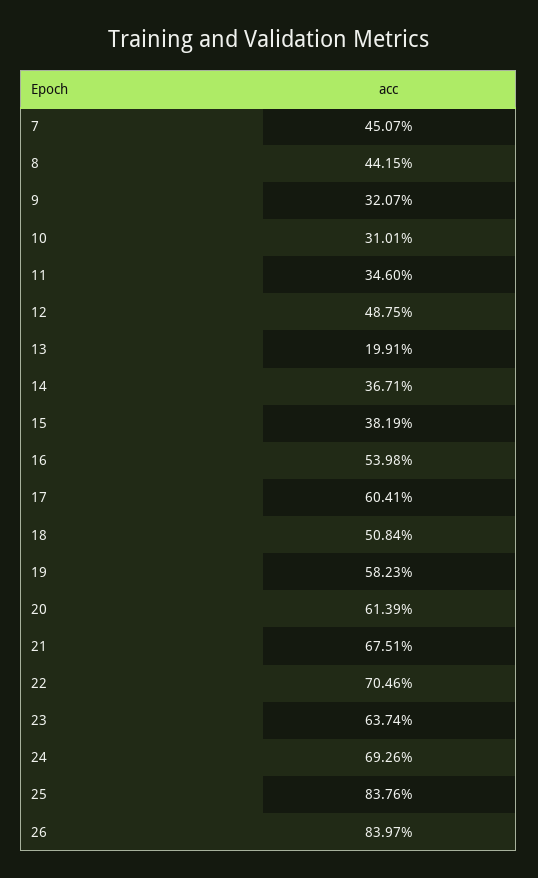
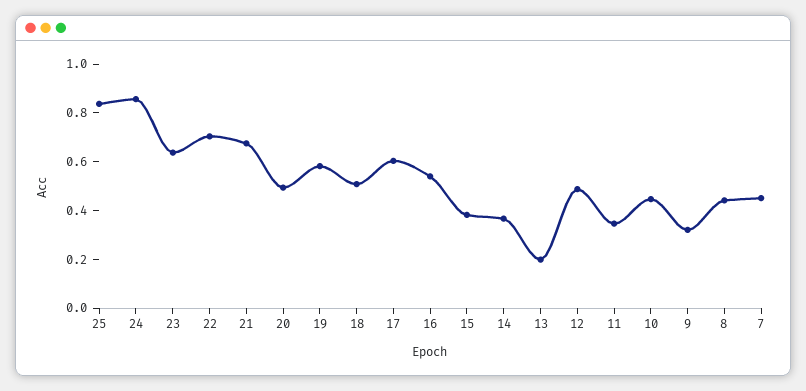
  {
    "7": 0.4507,
    "8": 0.4415,
    "9": 0.3207,
-   "10": 0.3101,
+   "10": 0.45,
    "11": 0.346,
    "12": 0.4875,
    "13": 0.1991,
    "14": 0.3671,
    "15": 0.3819,
    "16": 0.5398,
    "17": 0.6041,
    "18": 0.5084,
    "19": 0.5823,
-   "20": 0.6139,
+   "20": 0.5,
    "21": 0.6751,
    "22": 0.7046,
    "23": 0.6374,
-   "24": 0.6926,
+   "24": 0.85,
-   "25": 0.8376,
+   "25": 0.8376
-   "26": 0.8397
  }

